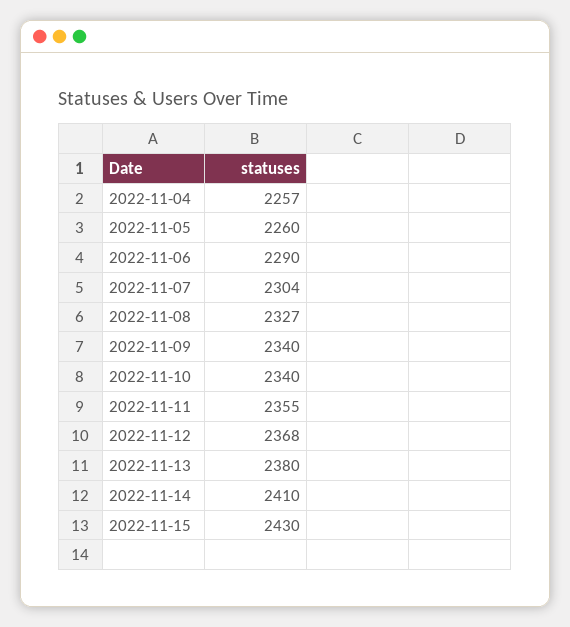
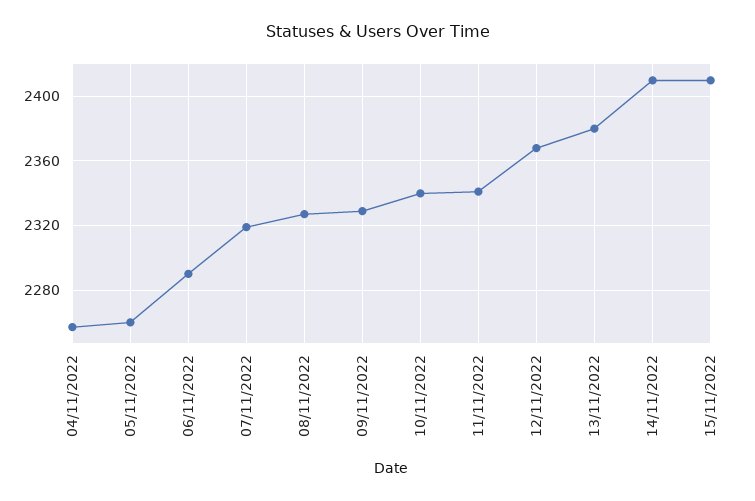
  {
    "2022-11-04": 2257,
    "2022-11-05": 2260,
    "2022-11-06": 2290,
-   "2022-11-07": 2304,
+   "2022-11-07": 2320,
    "2022-11-08": 2327,
-   "2022-11-09": 2340,
+   "2022-11-09": 2330,
    "2022-11-10": 2340,
-   "2022-11-11": 2355,
+   "2022-11-11": 2340,
    "2022-11-12": 2368,
    "2022-11-13": 2380,
    "2022-11-14": 2410,
-   "2022-11-15": 2430
+   "2022-11-15": 2410
  }

